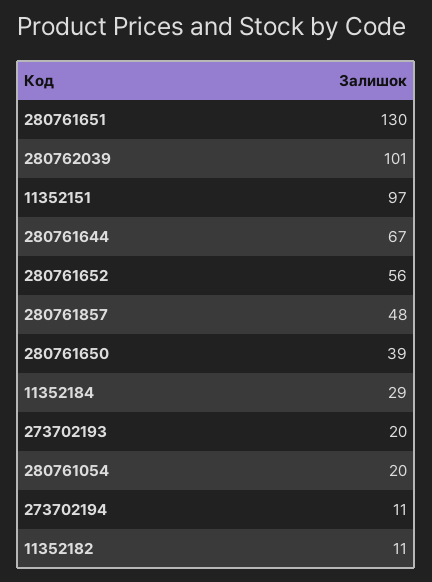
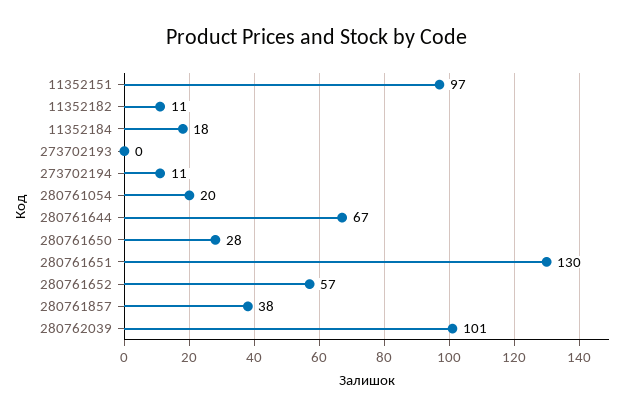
  {
    "280761651": 130,
    "280762039": 101,
    "11352151": 97,
    "280761644": 67,
-   "280761652": 56,
+   "280761652": 57,
-   "280761857": 48,
+   "280761857": 38,
-   "280761650": 39,
+   "280761650": 28,
-   "11352184": 29,
+   "11352184": 18,
-   "273702193": 20,
+   "273702193": 0,
    "280761054": 20,
    "273702194": 11,
    "11352182": 11
  }

